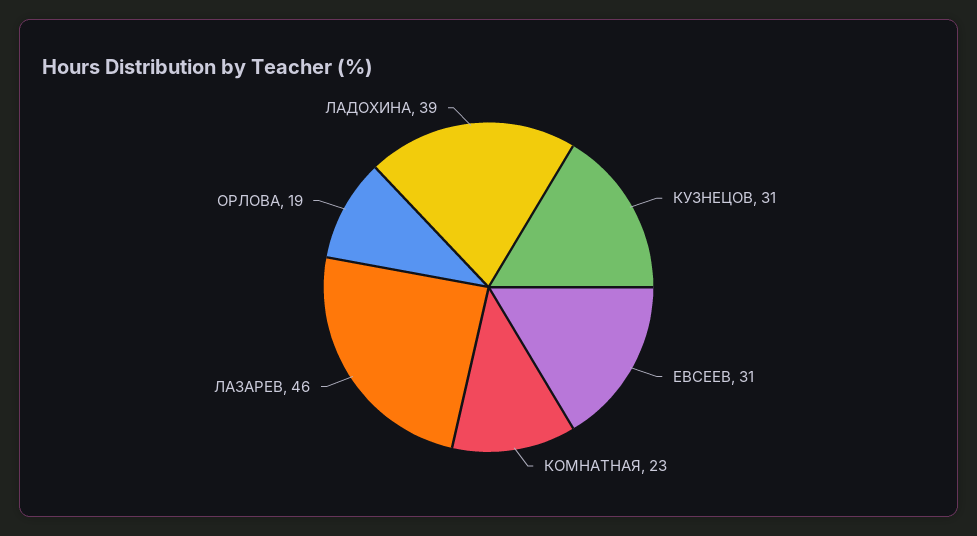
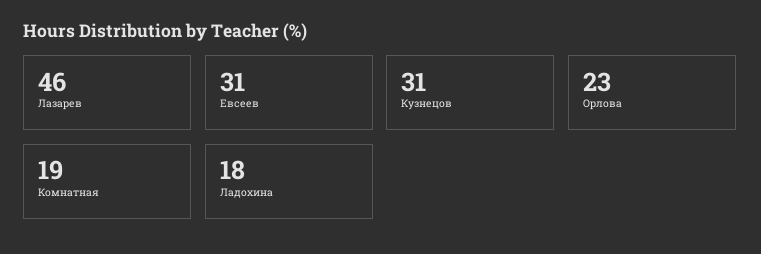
  {
    "КУЗНЕЦОВ": 31,
    "ЕВСЕЕВ": 31,
-   "КОМНАТНАЯ": 23,
+   "КОМНАТНАЯ": 19,
    "ЛАЗАРЕВ": 46,
-   "ОРЛОВА": 19,
+   "ОРЛОВА": 23,
-   "ЛАДОХИНА": 39
+   "ЛАДОХИНА": 18
  }

